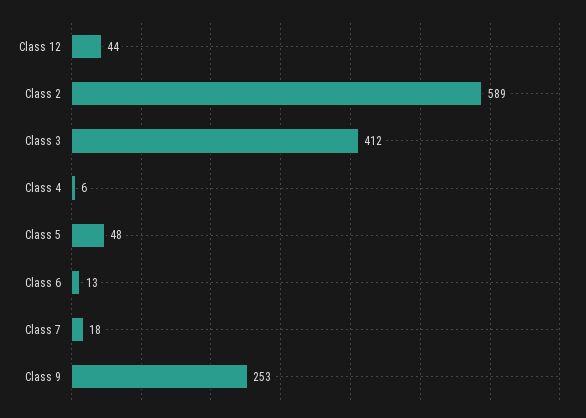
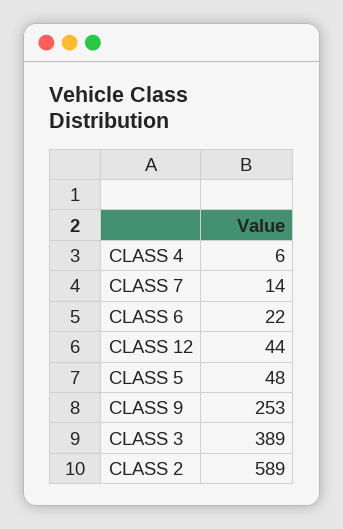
  {
    "Class 12": 44,
    "Class 2": 589,
-   "Class 3": 412,
+   "Class 3": 389,
    "Class 4": 6,
    "Class 5": 48,
-   "Class 6": 13,
+   "Class 6": 22,
-   "Class 7": 18,
+   "Class 7": 14,
    "Class 9": 253
  }

